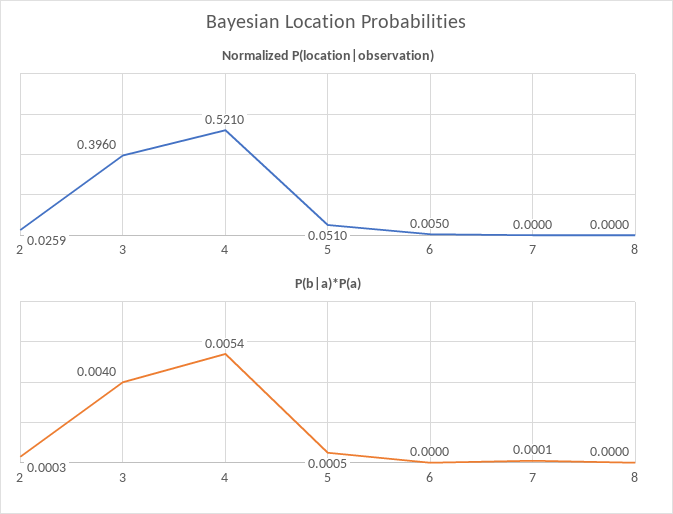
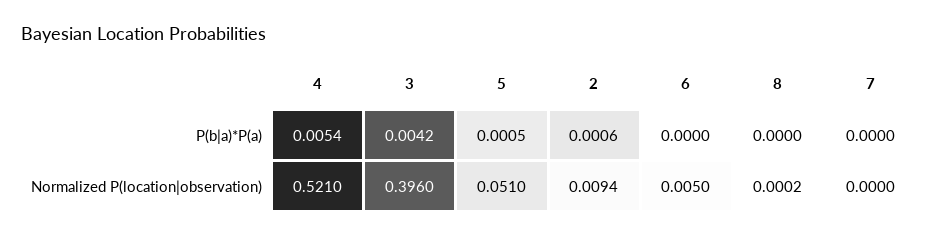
  {
    "Normalized P(location|observation)": {
-     "2": 0.0259,
+     "2": 0.0094,
      "3": 0.396,
      "4": 0.521,
      "5": 0.051,
      "6": 0.005,
      "7": 0,
-     "8": 0
+     "8": 0.0002
    },
    "P(b|a)*P(a)": {
-     "2": 0.0003,
+     "2": 0.0006,
-     "3": 0.004,
+     "3": 0.0042,
      "4": 0.0054,
      "5": 0.0005,
      "6": 0,
-     "7": 0.0001,
+     "7": 0,
      "8": 0
    }
  }

